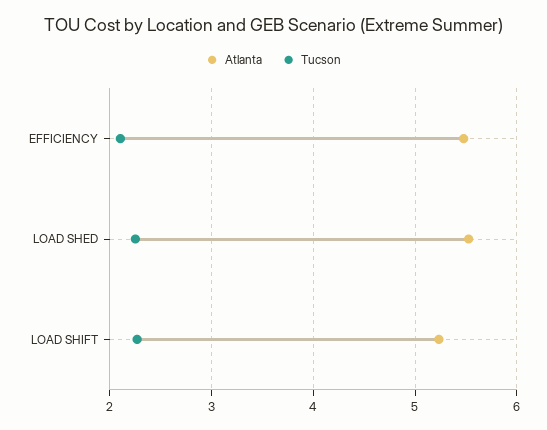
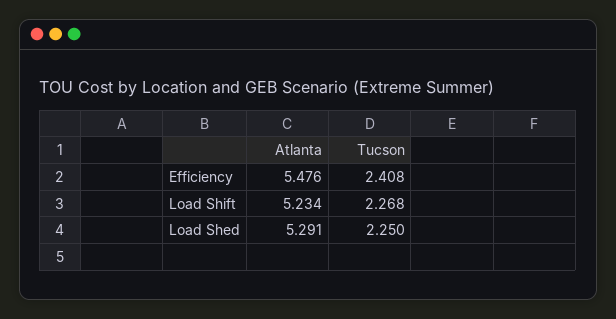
  {
    "Atlanta": {
      "EFFICIENCY": 5.476,
-     "LOAD SHED": 5.5,
+     "LOAD SHED": 5.291,
      "LOAD SHIFT": 5.234
    },
    "Tucson": {
-     "EFFICIENCY": 2.1,
+     "EFFICIENCY": 2.408,
      "LOAD SHED": 2.25,
      "LOAD SHIFT": 2.268
    }
  }

